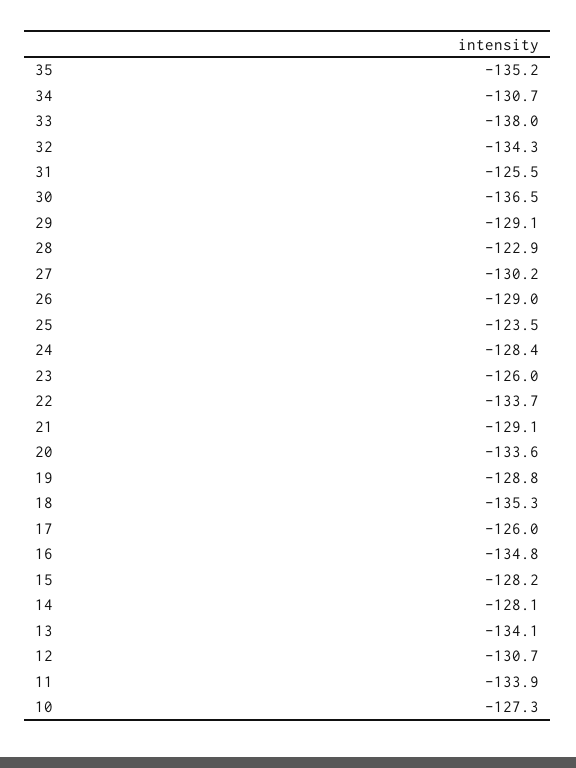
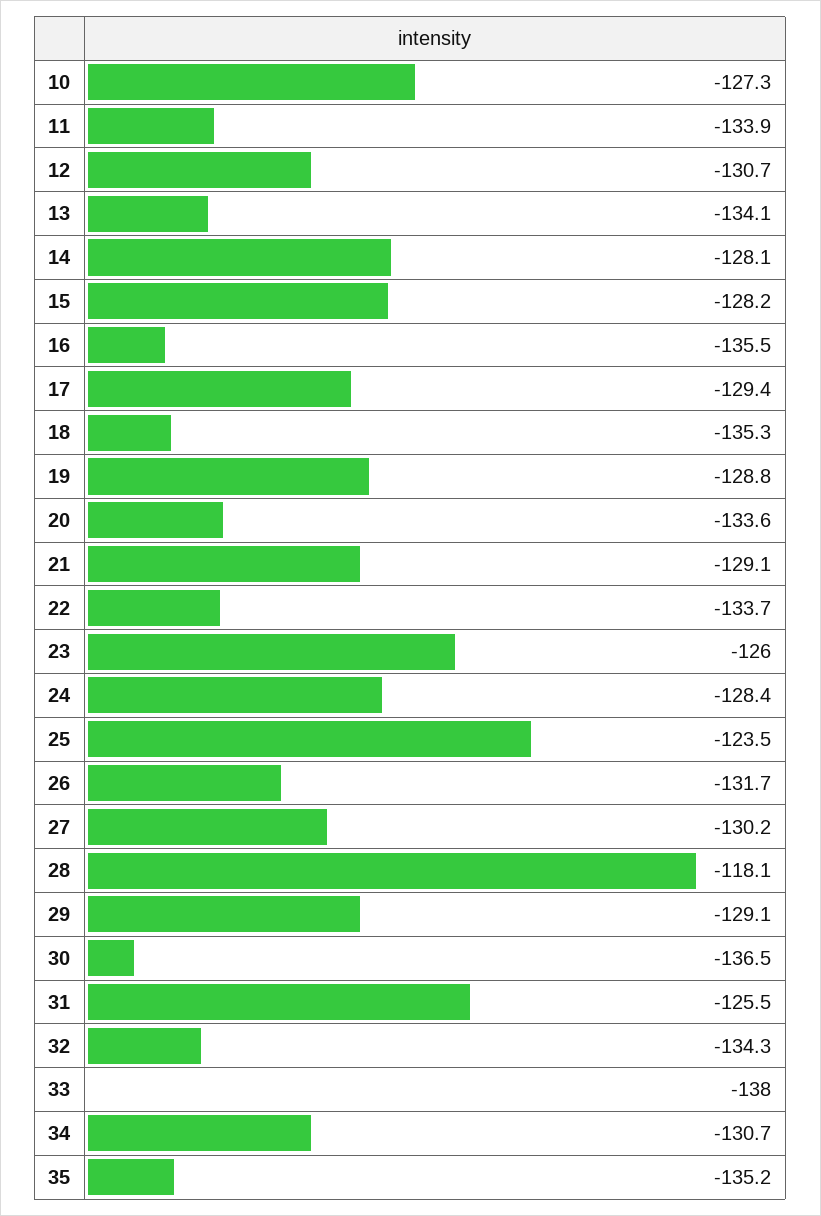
  {
    "35": -135.2,
    "34": -130.7,
    "33": -138,
    "32": -134.3,
    "31": -125.5,
    "30": -136.5,
    "29": -129.1,
-   "28": -122.9,
+   "28": -118.1,
    "27": -130.2,
-   "26": -129,
+   "26": -131.7,
    "25": -123.5,
    "24": -128.4,
    "23": -126,
    "22": -133.7,
    "21": -129.1,
    "20": -133.6,
    "19": -128.8,
    "18": -135.3,
-   "17": -126,
+   "17": -129.4,
-   "16": -134.8,
+   "16": -135.5,
    "15": -128.2,
    "14": -128.1,
    "13": -134.1,
    "12": -130.7,
    "11": -133.9,
    "10": -127.3
  }

